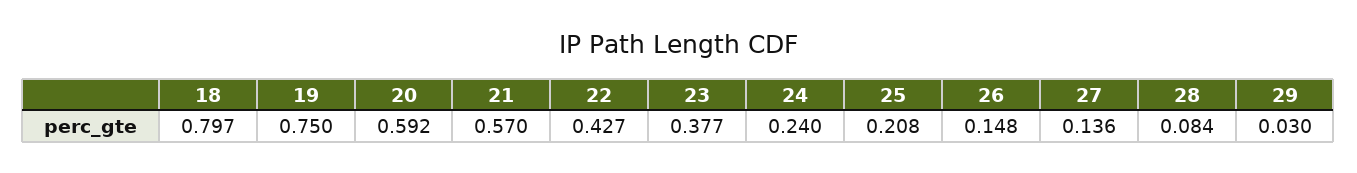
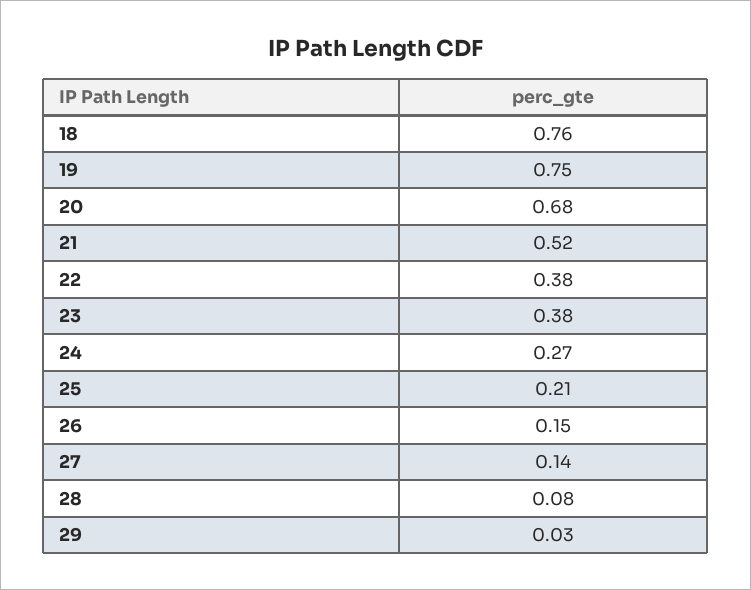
  {
-   "18": 0.797,
+   "18": 0.76,
    "19": 0.75,
-   "20": 0.592,
+   "20": 0.68,
-   "21": 0.57,
+   "21": 0.52,
-   "22": 0.427,
+   "22": 0.38,
    "23": 0.377,
-   "24": 0.24,
+   "24": 0.27,
    "25": 0.208,
    "26": 0.148,
    "27": 0.136,
    "28": 0.084,
    "29": 0.03
  }

